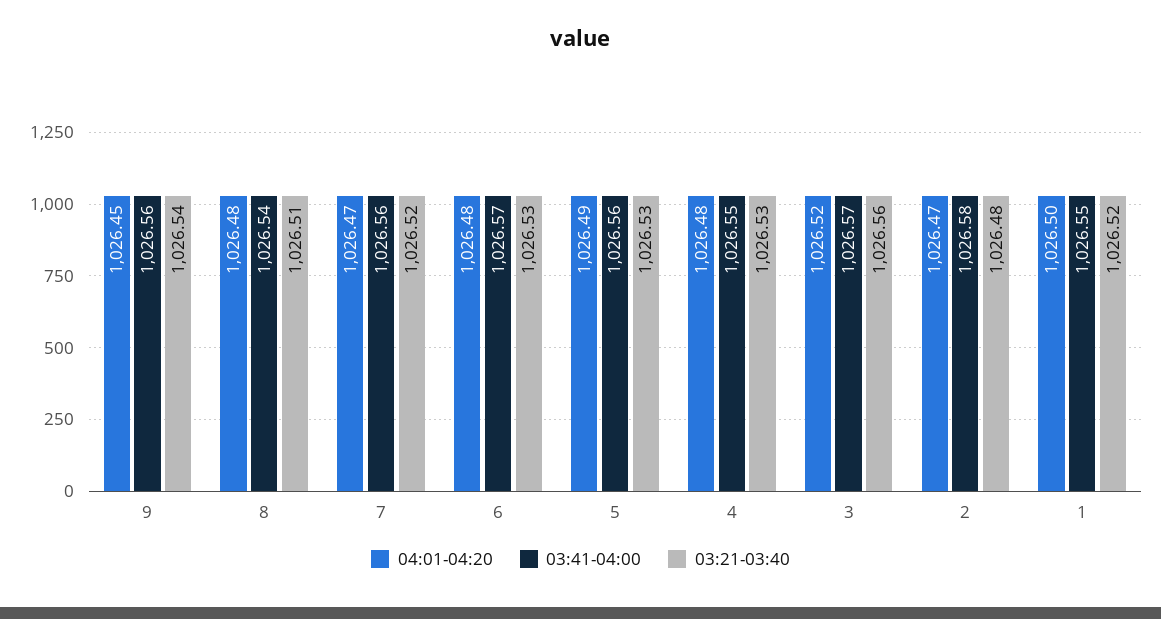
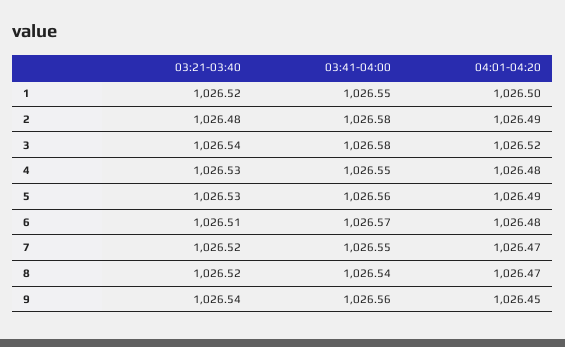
  {
    "04:01-04:20": {
      "9": 1026.45,
-     "8": 1026.48,
+     "8": 1026.47,
      "7": 1026.47,
      "6": 1026.48,
      "5": 1026.49,
      "4": 1026.48,
      "3": 1026.52,
-     "2": 1026.47,
+     "2": 1026.49,
      "1": 1026.5
    },
    "03:41-04:00": {
      "9": 1026.56,
      "8": 1026.54,
-     "7": 1026.56,
+     "7": 1026.55,
      "6": 1026.57,
      "5": 1026.56,
      "4": 1026.55,
-     "3": 1026.57,
+     "3": 1026.58,
      "2": 1026.58,
      "1": 1026.55
    },
    "03:21-03:40": {
      "9": 1026.54,
-     "8": 1026.51,
+     "8": 1026.52,
      "7": 1026.52,
-     "6": 1026.53,
+     "6": 1026.51,
      "5": 1026.53,
      "4": 1026.53,
-     "3": 1026.56,
+     "3": 1026.54,
      "2": 1026.48,
      "1": 1026.52
    }
  }

